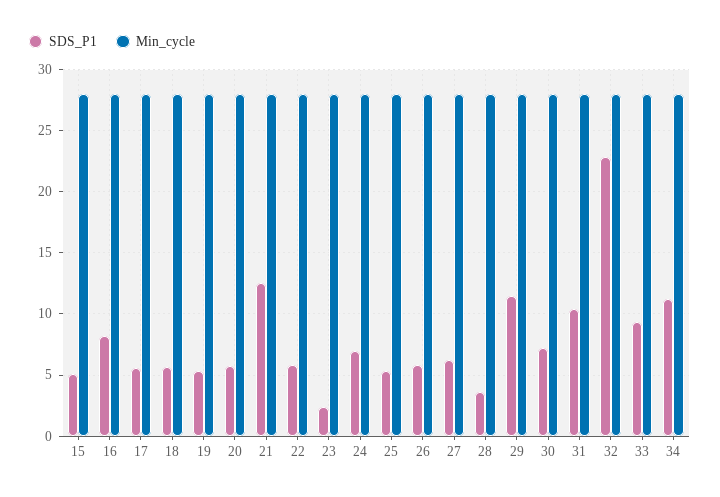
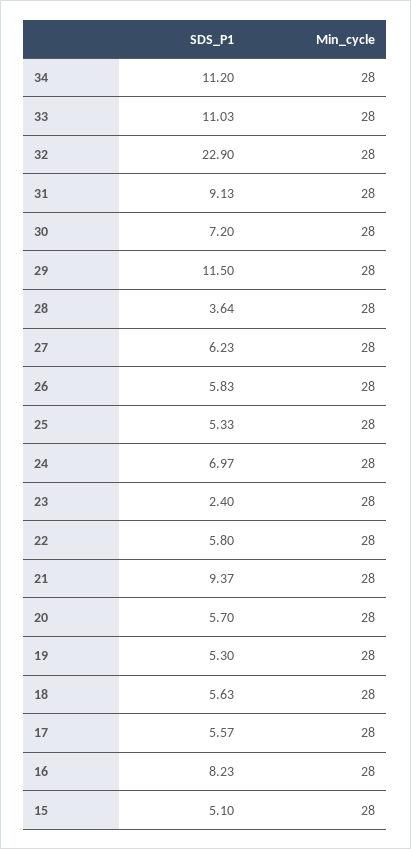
  {
    "SDS_P1": {
      "15": 5.1,
      "16": 8.23,
      "17": 5.57,
      "18": 5.63,
      "19": 5.3,
      "20": 5.7,
-     "21": 12.5,
+     "21": 9.37,
      "22": 5.8,
      "23": 2.4,
      "24": 6.97,
      "25": 5.33,
      "26": 5.83,
      "27": 6.23,
      "28": 3.64,
      "29": 11.5,
      "30": 7.2,
-     "31": 10.5,
+     "31": 9.13,
      "32": 22.9,
-     "33": 9.5,
+     "33": 11.03,
      "34": 11.2
    },
    "Min_cycle": {
      "15": 28,
      "16": 28,
      "17": 28,
      "18": 28,
      "19": 28,
      "20": 28,
      "21": 28,
      "22": 28,
      "23": 28,
      "24": 28,
      "25": 28,
      "26": 28,
      "27": 28,
      "28": 28,
      "29": 28,
      "30": 28,
      "31": 28,
      "32": 28,
      "33": 28,
      "34": 28
    }
  }

